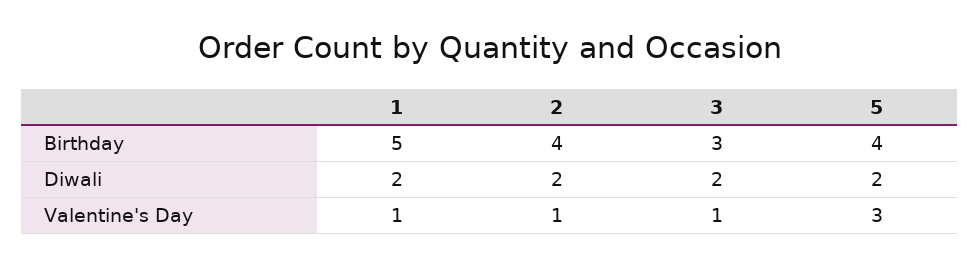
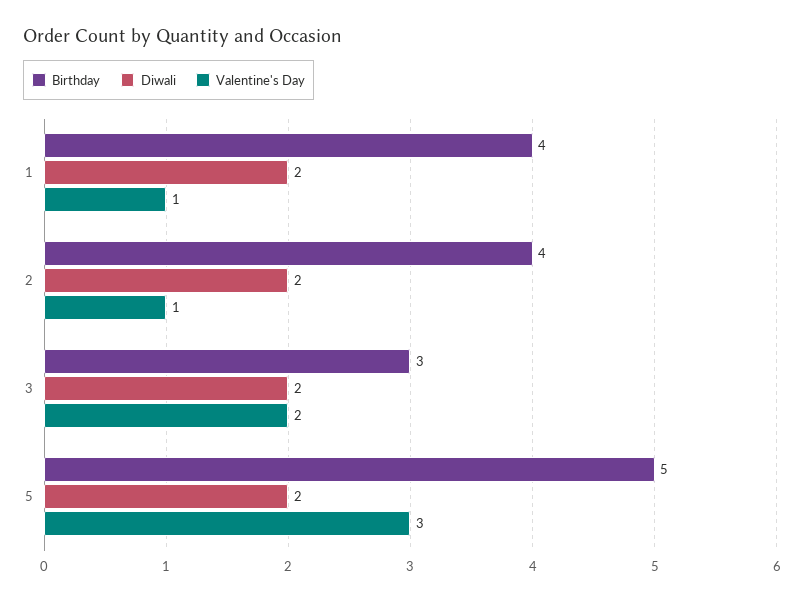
  {
    "Birthday": {
-     "1": 5,
+     "1": 4,
      "2": 4,
      "3": 3,
-     "5": 4
+     "5": 5
    },
    "Diwali": {
      "1": 2,
      "2": 2,
      "3": 2,
      "5": 2
    },
    "Valentine's Day": {
      "1": 1,
      "2": 1,
-     "3": 1,
+     "3": 2,
      "5": 3
    }
  }

